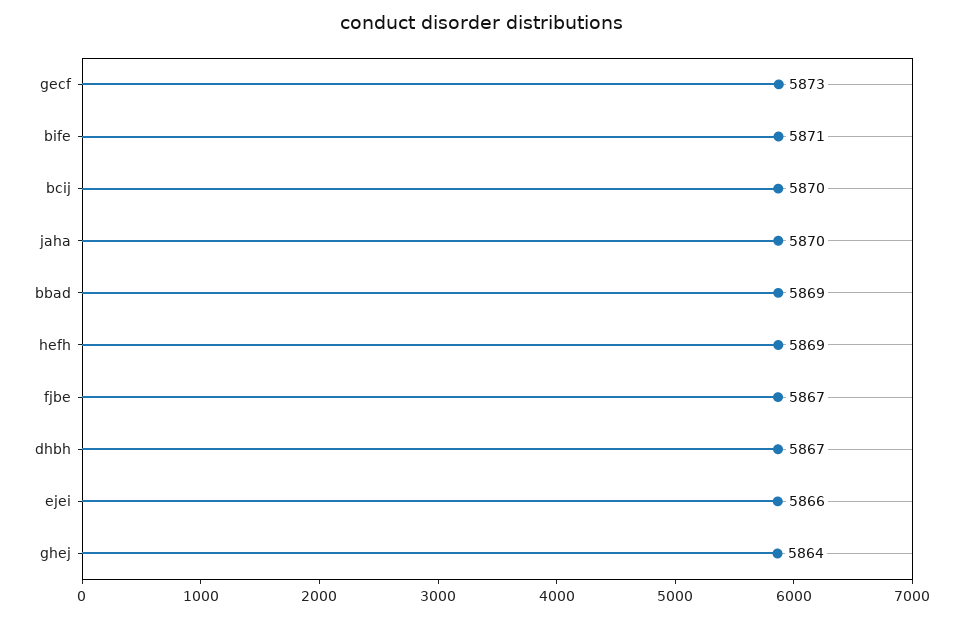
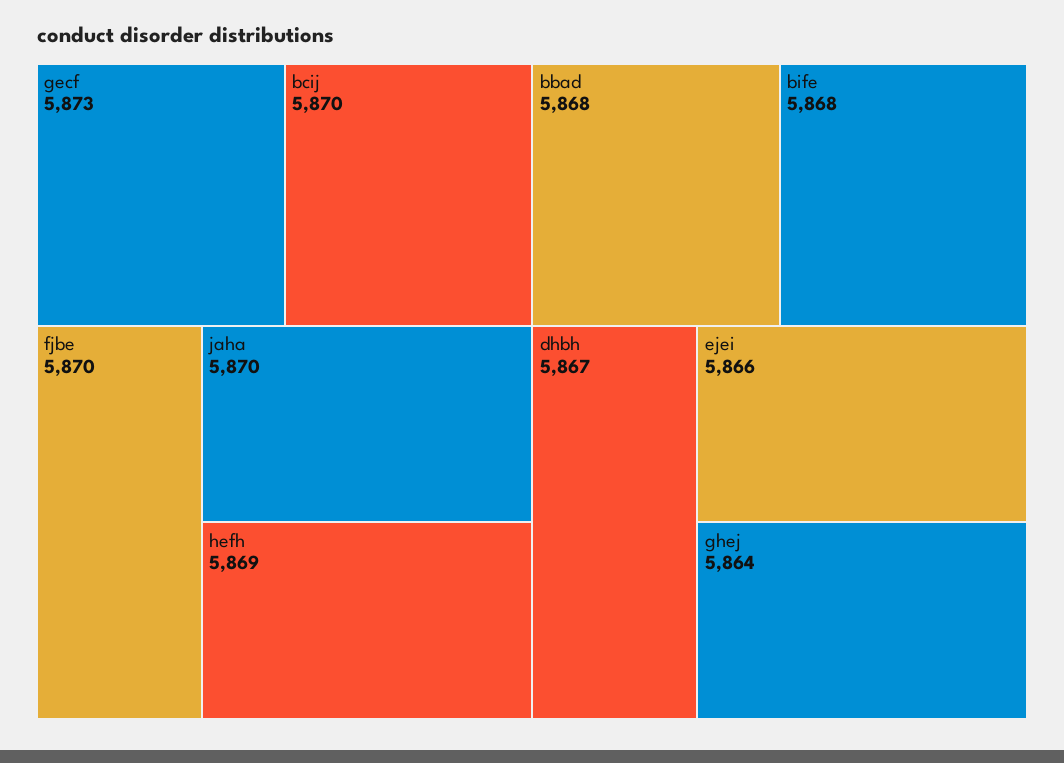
  {
    "gecf": 5873,
-   "bife": 5871,
+   "bife": 5868,
    "bcij": 5870,
    "jaha": 5870,
-   "bbad": 5869,
+   "bbad": 5868,
    "hefh": 5869,
-   "fjbe": 5867,
+   "fjbe": 5870,
    "dhbh": 5867,
    "ejei": 5866,
    "ghej": 5864
  }

